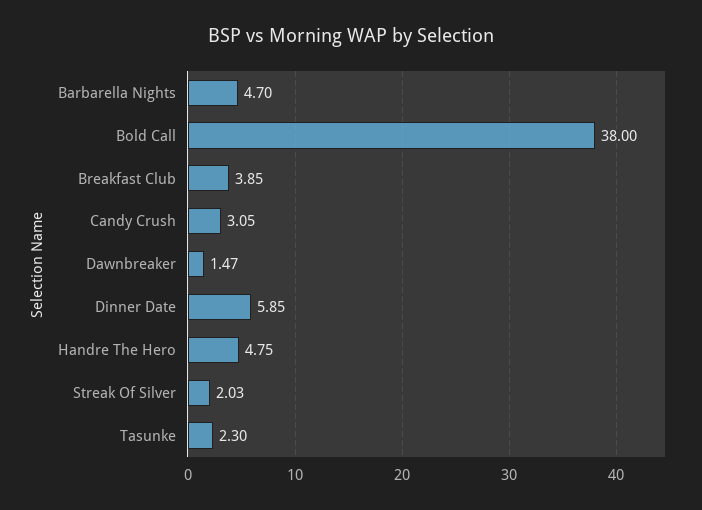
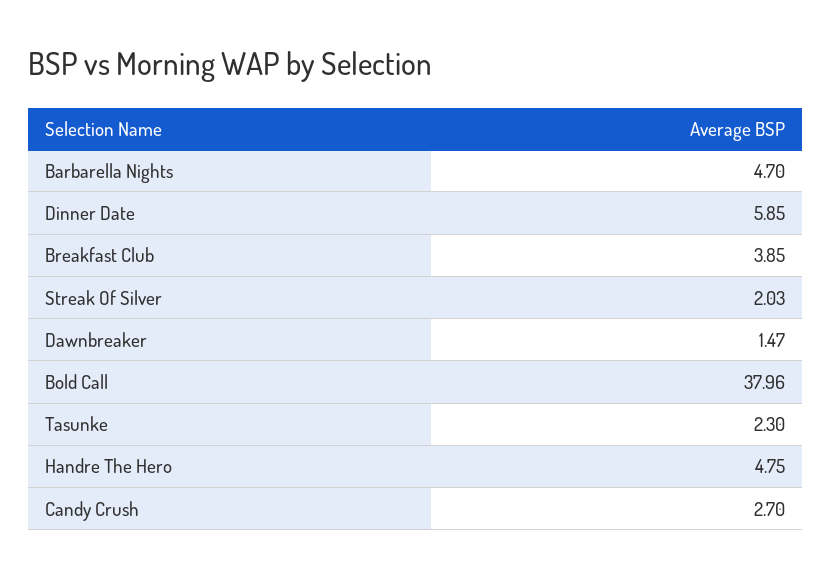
  {
    "Barbarella Nights": 4.7,
-   "Bold Call": 38,
+   "Bold Call": 37.96,
    "Breakfast Club": 3.85,
-   "Candy Crush": 3.05,
+   "Candy Crush": 2.7,
    "Dawnbreaker": 1.47,
    "Dinner Date": 5.85,
    "Handre The Hero": 4.75,
    "Streak Of Silver": 2.03,
    "Tasunke": 2.3
  }

